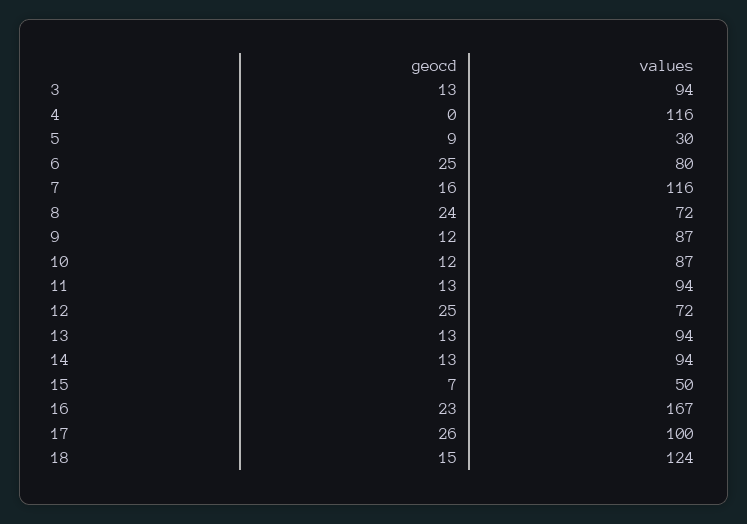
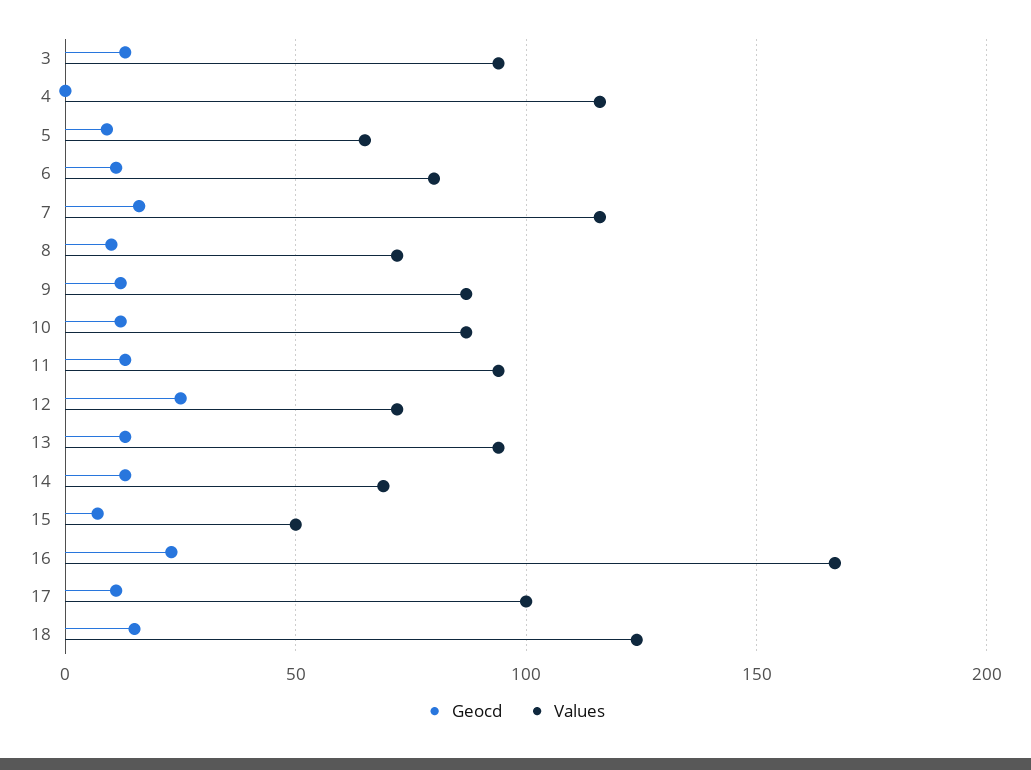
  {
    "geocd": {
      "3": 13,
      "4": 0,
      "5": 9,
-     "6": 25,
+     "6": 10,
      "7": 16,
-     "8": 24,
+     "8": 10,
      "9": 12,
      "10": 12,
      "11": 13,
      "12": 25,
      "13": 13,
      "14": 13,
      "15": 7,
      "16": 23,
-     "17": 26,
+     "17": 10,
      "18": 15
    },
    "values": {
      "3": 94,
      "4": 116,
-     "5": 30,
+     "5": 65,
      "6": 80,
      "7": 116,
      "8": 72,
      "9": 87,
      "10": 87,
      "11": 94,
      "12": 72,
      "13": 94,
-     "14": 94,
+     "14": 70,
      "15": 50,
      "16": 167,
      "17": 100,
      "18": 124
    }
  }

